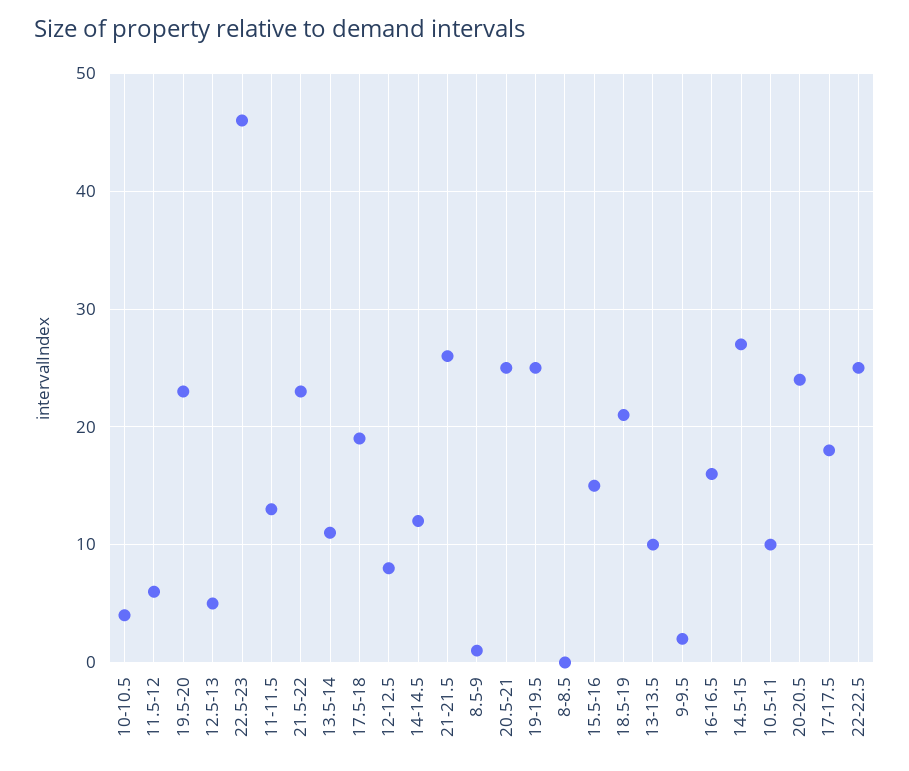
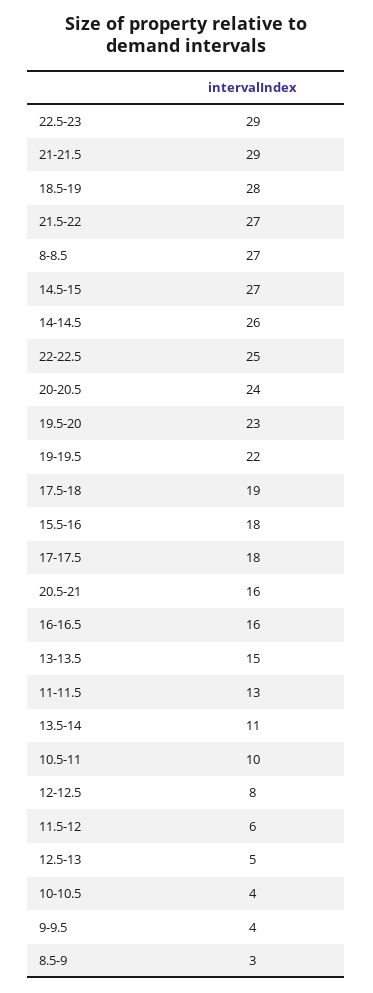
  {
    "10-10.5": 4,
    "11.5-12": 6,
    "19.5-20": 23,
    "12.5-13": 5,
-   "22.5-23": 46,
+   "22.5-23": 29,
    "11-11.5": 13,
-   "21.5-22": 23,
+   "21.5-22": 27,
    "13.5-14": 11,
    "17.5-18": 19,
    "12-12.5": 8,
-   "14-14.5": 12,
+   "14-14.5": 26,
-   "21-21.5": 26,
+   "21-21.5": 29,
-   "8.5-9": 1,
+   "8.5-9": 3,
-   "20.5-21": 25,
+   "20.5-21": 16,
-   "19-19.5": 25,
+   "19-19.5": 22,
-   "8-8.5": 0,
+   "8-8.5": 27,
-   "15.5-16": 15,
+   "15.5-16": 18,
-   "18.5-19": 21,
+   "18.5-19": 28,
-   "13-13.5": 10,
+   "13-13.5": 15,
-   "9-9.5": 2,
+   "9-9.5": 4,
    "16-16.5": 16,
    "14.5-15": 27,
    "10.5-11": 10,
    "20-20.5": 24,
    "17-17.5": 18,
    "22-22.5": 25
  }

